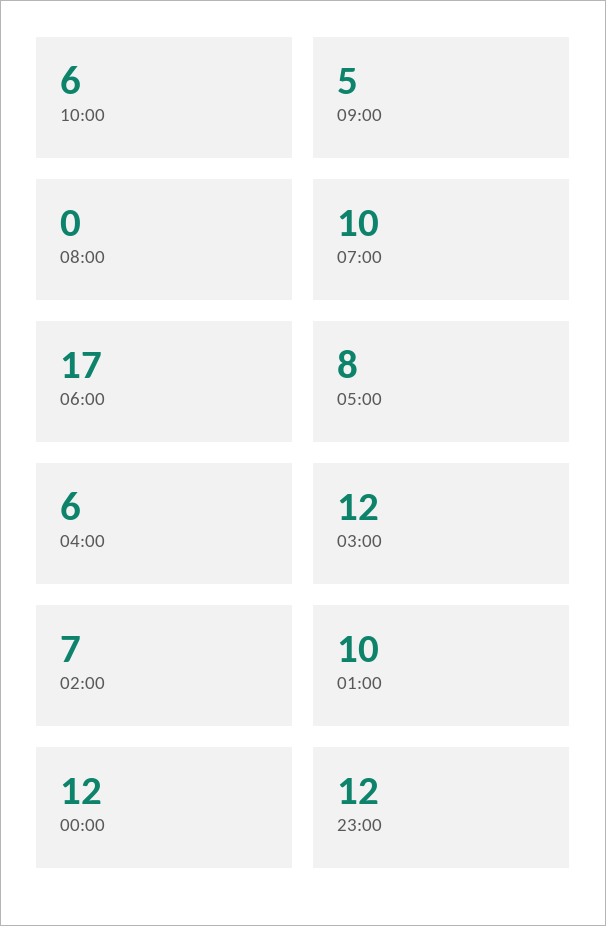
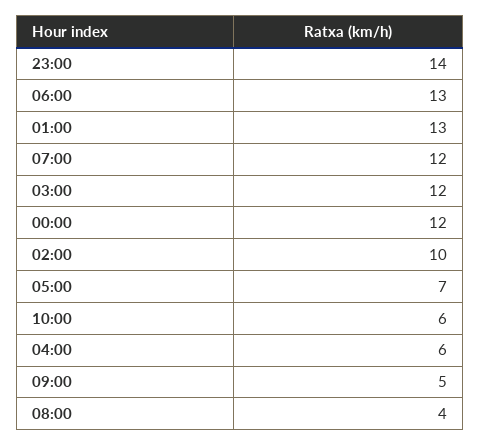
  {
    "10:00": 6,
    "09:00": 5,
-   "08:00": 0,
+   "08:00": 4,
-   "07:00": 10,
+   "07:00": 12,
-   "06:00": 17,
+   "06:00": 13,
-   "05:00": 8,
+   "05:00": 7,
    "04:00": 6,
    "03:00": 12,
-   "02:00": 7,
+   "02:00": 10,
-   "01:00": 10,
+   "01:00": 13,
    "00:00": 12,
-   "23:00": 12
+   "23:00": 14
  }

